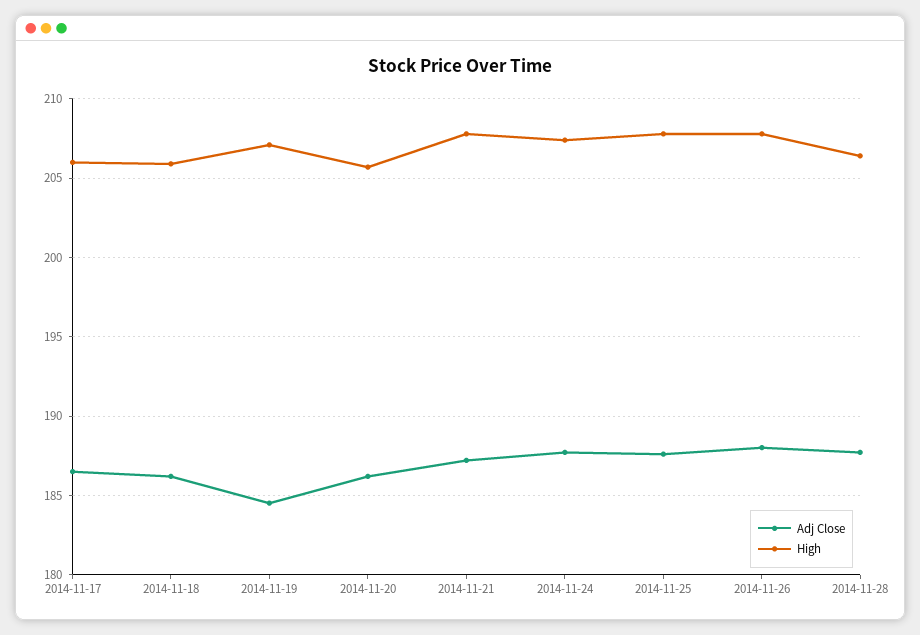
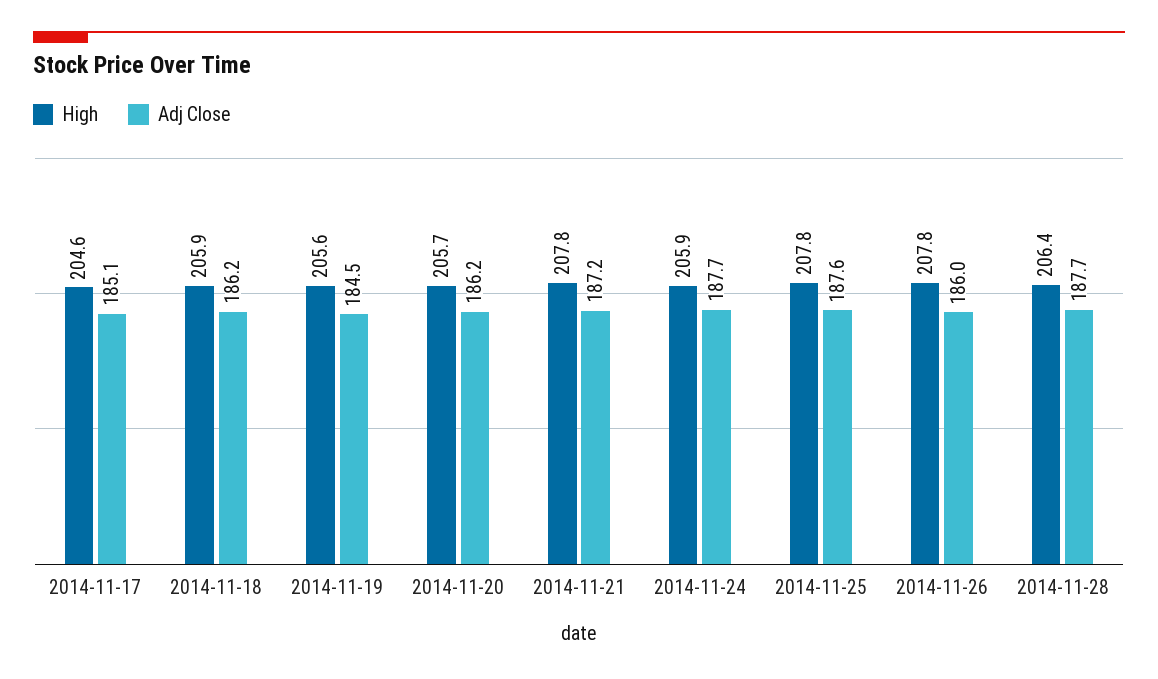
  {
    "Adj Close": {
-     "2014-11-17": 186.5,
+     "2014-11-17": 185.1,
      "2014-11-18": 186.2,
      "2014-11-19": 184.5,
      "2014-11-20": 186.2,
      "2014-11-21": 187.2,
      "2014-11-24": 187.7,
      "2014-11-25": 187.6,
-     "2014-11-26": 188,
+     "2014-11-26": 186,
      "2014-11-28": 187.7
    },
    "High": {
-     "2014-11-17": 206,
+     "2014-11-17": 204.6,
      "2014-11-18": 205.9,
-     "2014-11-19": 207,
+     "2014-11-19": 205.6,
      "2014-11-20": 205.7,
      "2014-11-21": 207.8,
-     "2014-11-24": 207.5,
+     "2014-11-24": 205.9,
      "2014-11-25": 207.8,
      "2014-11-26": 207.8,
      "2014-11-28": 206.4
    }
  }

